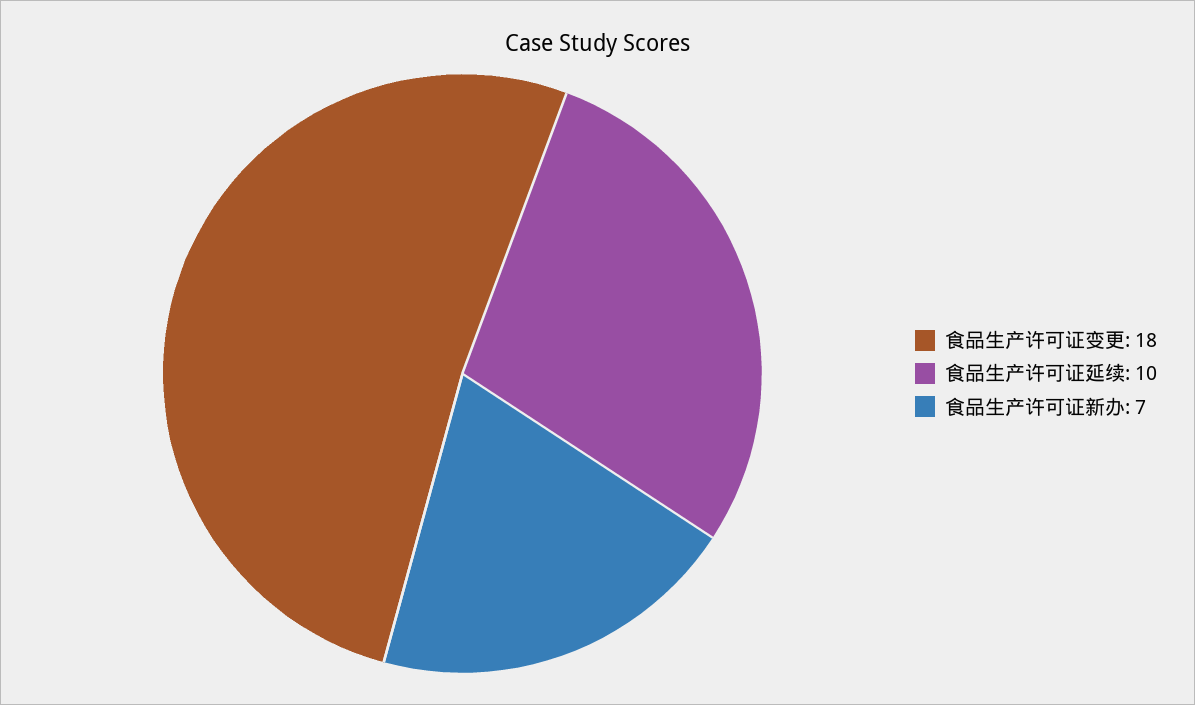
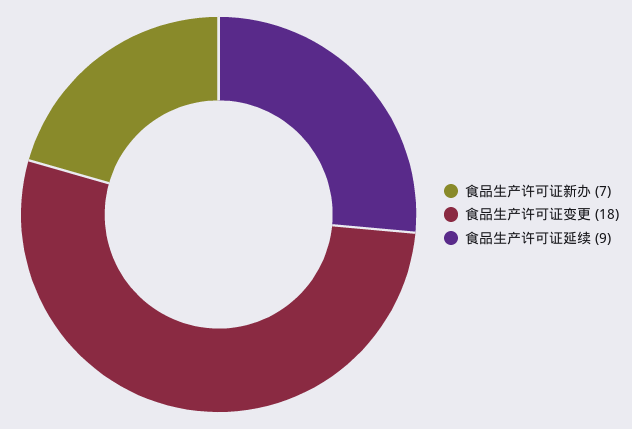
  {
    "食品生产许可证变更": 18,
-   "食品生产许可证延续": 10,
+   "食品生产许可证延续": 9,
    "食品生产许可证新办": 7
  }

